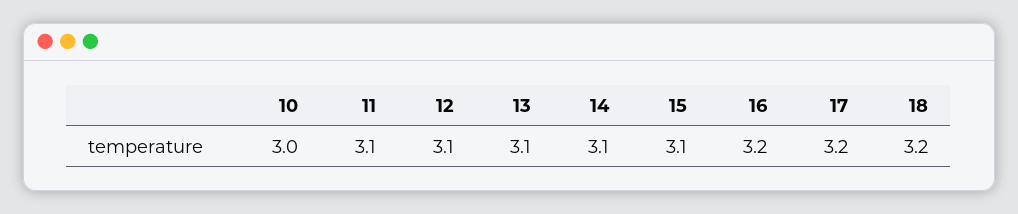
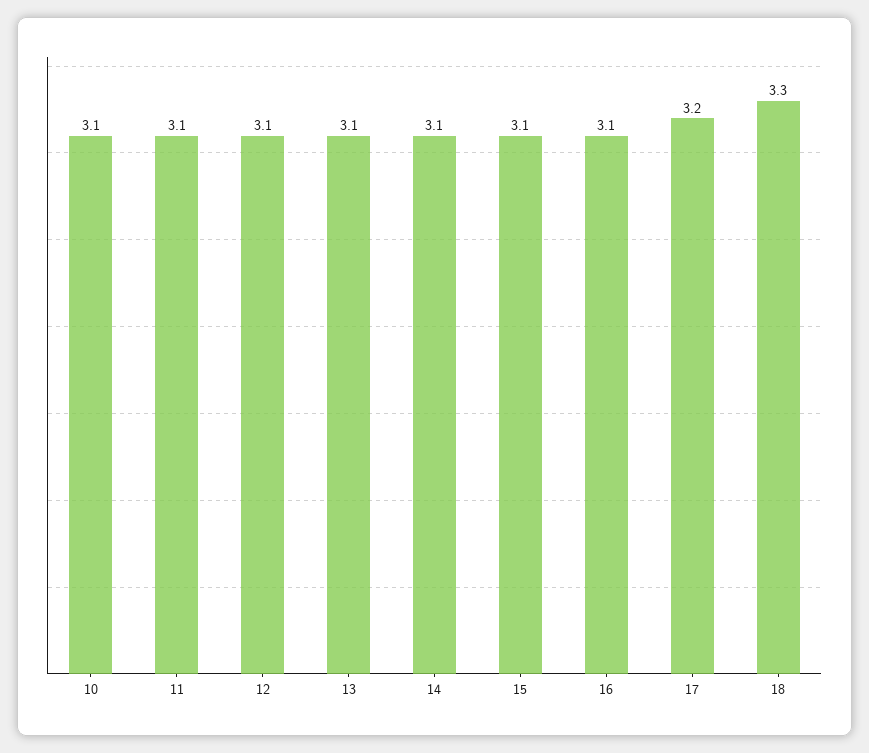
  {
-   "10": 3,
+   "10": 3.1,
    "11": 3.1,
    "12": 3.1,
    "13": 3.1,
    "14": 3.1,
    "15": 3.1,
-   "16": 3.2,
+   "16": 3.1,
    "17": 3.2,
-   "18": 3.2
+   "18": 3.3
  }

